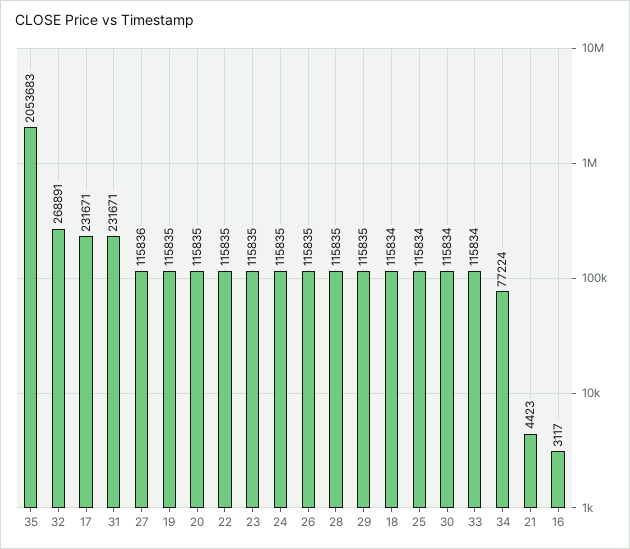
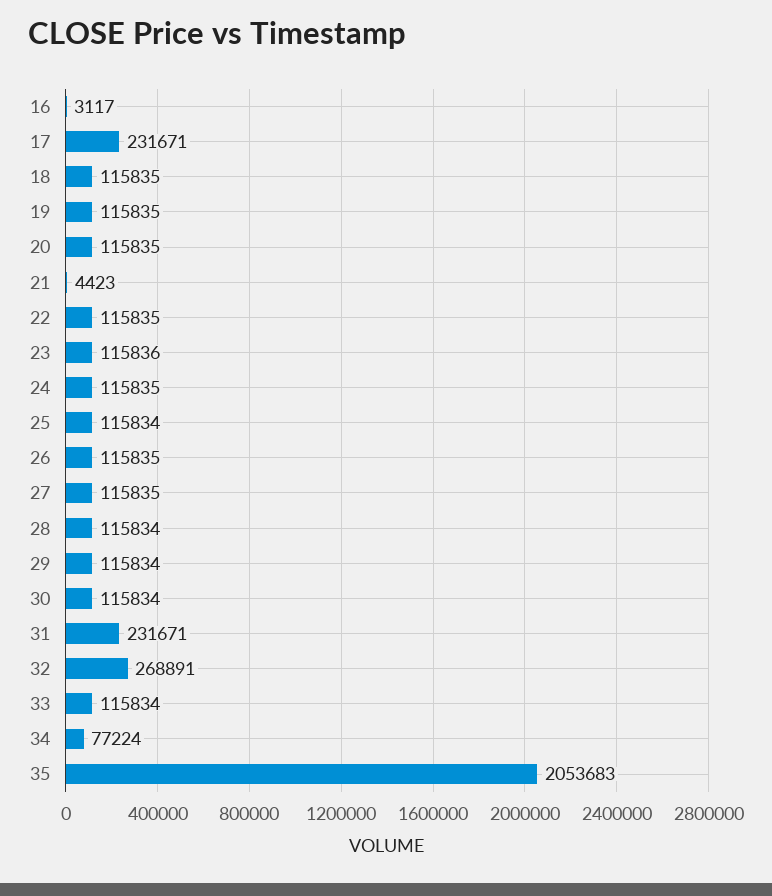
  {
    "35": 2053683,
    "32": 268891,
    "17": 231671,
    "31": 231671,
-   "27": 115836,
+   "27": 115835,
    "19": 115835,
    "20": 115835,
    "22": 115835,
-   "23": 115835,
+   "23": 115836,
    "24": 115835,
    "26": 115835,
-   "28": 115835,
+   "28": 115834,
-   "29": 115835,
+   "29": 115834,
-   "18": 115834,
+   "18": 115835,
    "25": 115834,
    "30": 115834,
    "33": 115834,
    "34": 77224,
    "21": 4423,
    "16": 3117
  }

